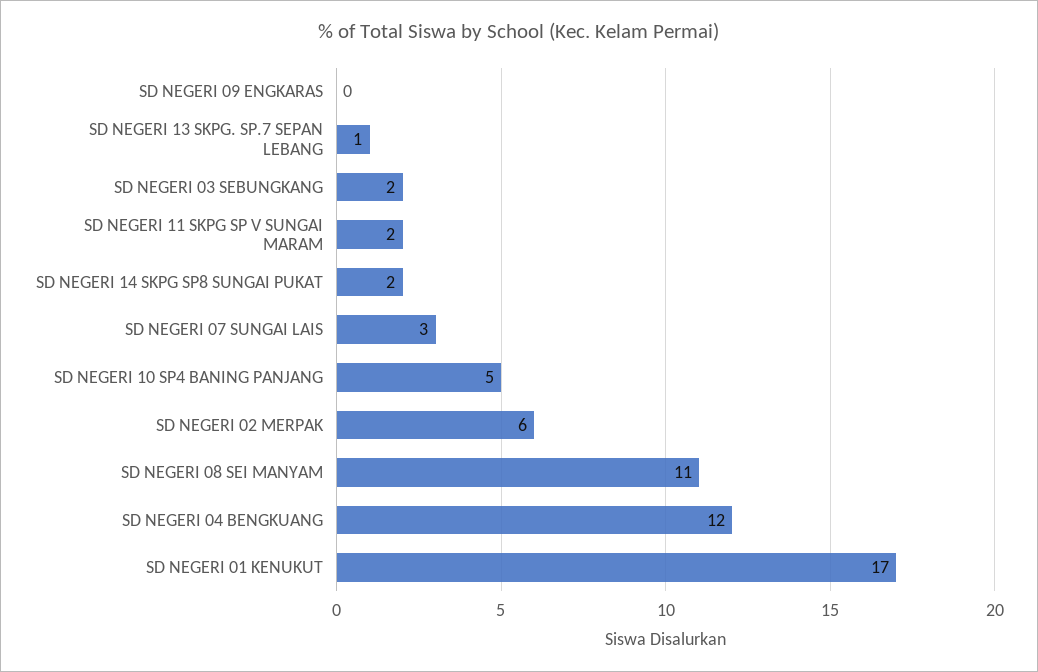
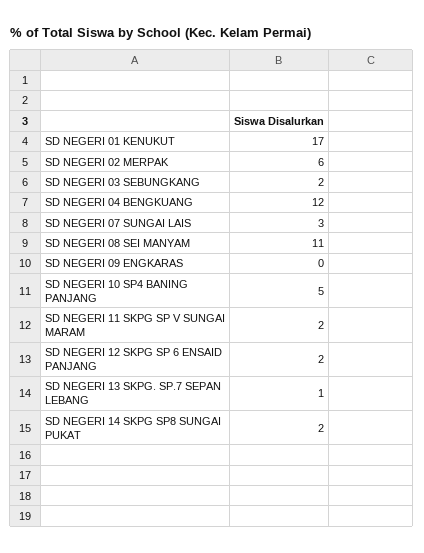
  {
    "SD NEGERI 09 ENGKARAS": 0,
    "SD NEGERI 13 SKPG. SP.7 SEPAN LEBANG": 1,
    "SD NEGERI 03 SEBUNGKANG": 2,
    "SD NEGERI 11 SKPG SP V SUNGAI MARAM": 2,
    "SD NEGERI 14 SKPG SP8 SUNGAI PUKAT": 2,
    "SD NEGERI 07 SUNGAI LAIS": 3,
    "SD NEGERI 10 SP4 BANING PANJANG": 5,
    "SD NEGERI 02 MERPAK": 6,
    "SD NEGERI 08 SEI MANYAM": 11,
    "SD NEGERI 04 BENGKUANG": 12,
-   "SD NEGERI 01 KENUKUT": 17
+   "SD NEGERI 01 KENUKUT": 17,
+   "SD NEGERI 12 SKPG SP 6 ENSAID PANJANG": 2
  }

